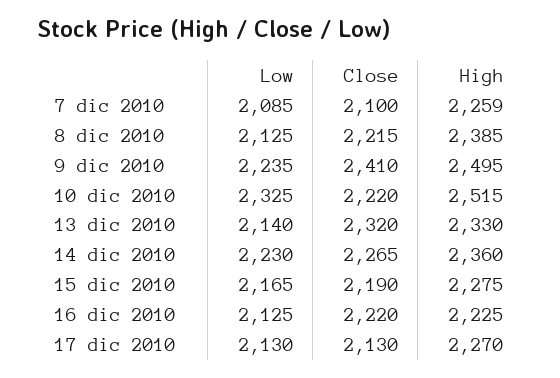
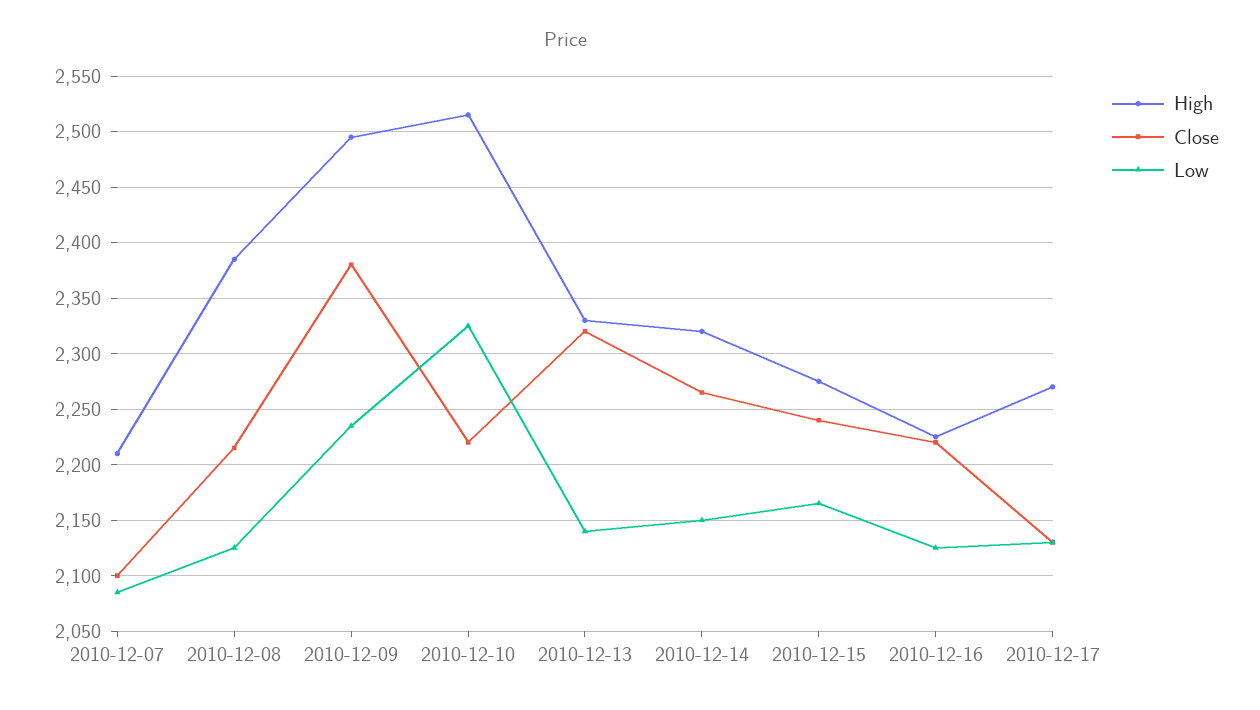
  {
    "Low": {
      "7 dic 2010": 2085,
      "8 dic 2010": 2125,
      "9 dic 2010": 2235,
      "10 dic 2010": 2325,
      "13 dic 2010": 2140,
-     "14 dic 2010": 2230,
+     "14 dic 2010": 2150,
      "15 dic 2010": 2165,
      "16 dic 2010": 2125,
      "17 dic 2010": 2130
    },
    "Close": {
      "7 dic 2010": 2100,
      "8 dic 2010": 2215,
-     "9 dic 2010": 2410,
+     "9 dic 2010": 2380,
      "10 dic 2010": 2220,
      "13 dic 2010": 2320,
      "14 dic 2010": 2265,
-     "15 dic 2010": 2190,
+     "15 dic 2010": 2240,
      "16 dic 2010": 2220,
      "17 dic 2010": 2130
    },
    "High": {
-     "7 dic 2010": 2259,
+     "7 dic 2010": 2210,
      "8 dic 2010": 2385,
      "9 dic 2010": 2495,
      "10 dic 2010": 2515,
      "13 dic 2010": 2330,
-     "14 dic 2010": 2360,
+     "14 dic 2010": 2320,
      "15 dic 2010": 2275,
      "16 dic 2010": 2225,
      "17 dic 2010": 2270
    }
  }

